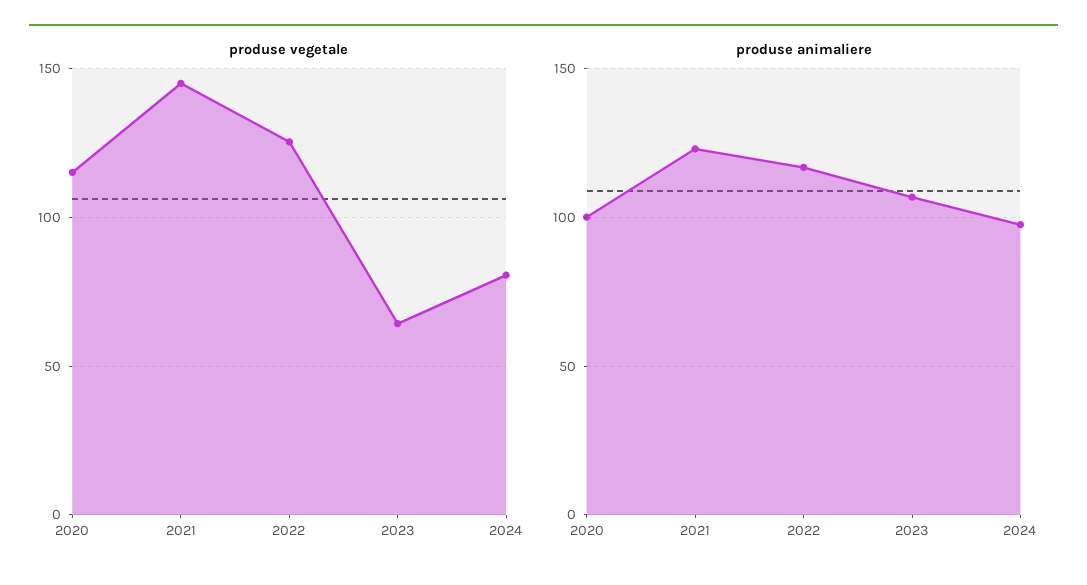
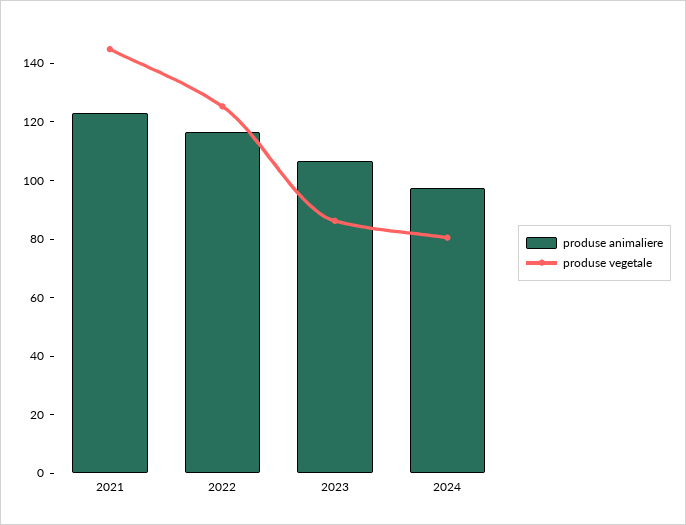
  {
    "produse vegetale": {
-     "2020": 115,
      "2021": 145,
      "2022": 125,
-     "2023": 65,
+     "2023": 85,
      "2024": 80
    },
    "produse animaliere": {
-     "2020": 100,
      "2021": 125,
      "2022": 115,
      "2023": 105,
      "2024": 100
    }
  }

